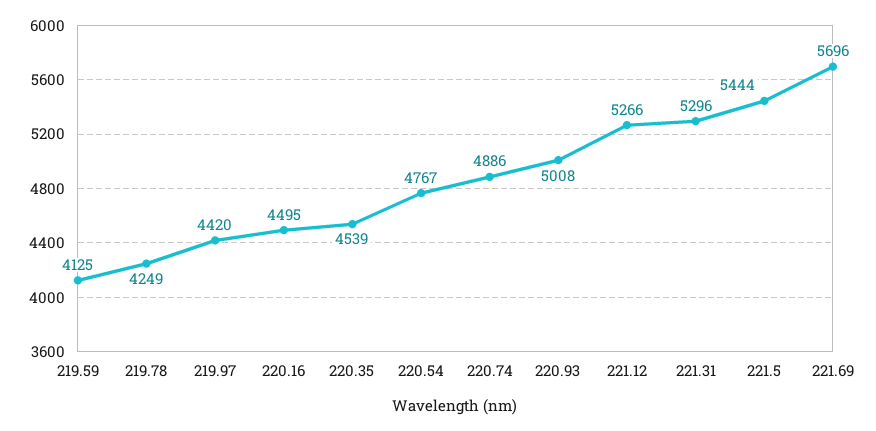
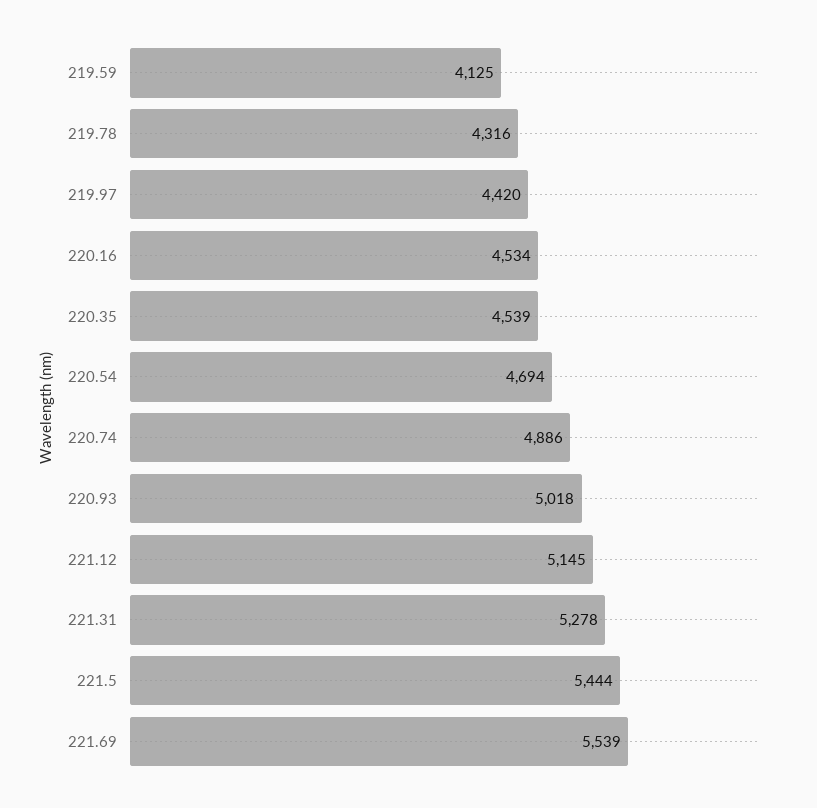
  {
    "219.59": 4125,
-   "219.78": 4249,
+   "219.78": 4316,
    "219.97": 4420,
-   "220.16": 4495,
+   "220.16": 4534,
    "220.35": 4539,
-   "220.54": 4767,
+   "220.54": 4694,
    "220.74": 4886,
-   "220.93": 5008,
+   "220.93": 5018,
-   "221.12": 5266,
+   "221.12": 5145,
-   "221.31": 5296,
+   "221.31": 5278,
    "221.5": 5444,
-   "221.69": 5696
+   "221.69": 5539
  }

